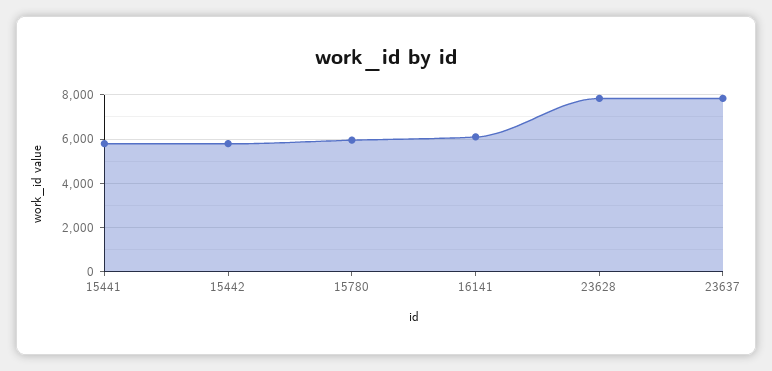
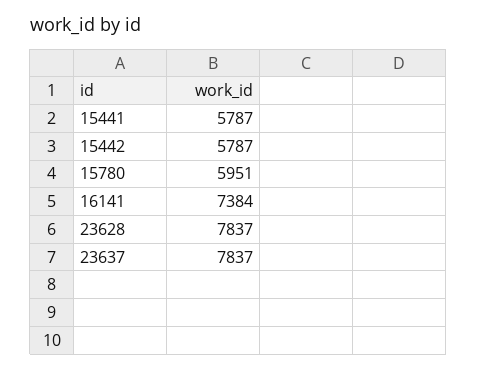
  {
    "15441": 5787,
    "15442": 5787,
    "15780": 5951,
-   "16141": 6000,
+   "16141": 7384,
    "23628": 7837,
    "23637": 7837
  }

